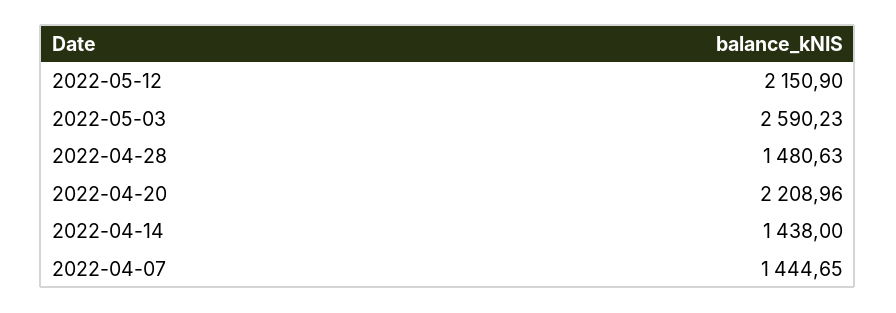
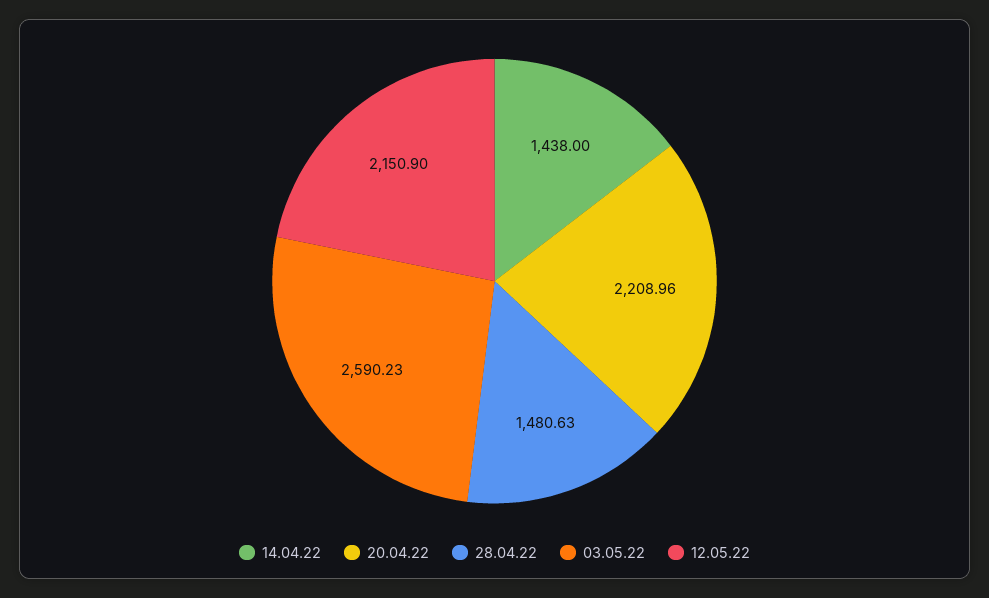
  {
    "2022-05-12": 2150.9,
    "2022-05-03": 2590.23,
    "2022-04-28": 1480.63,
    "2022-04-20": 2208.96,
-   "2022-04-14": 1438,
+   "2022-04-14": 1438
-   "2022-04-07": 1444.65
  }

